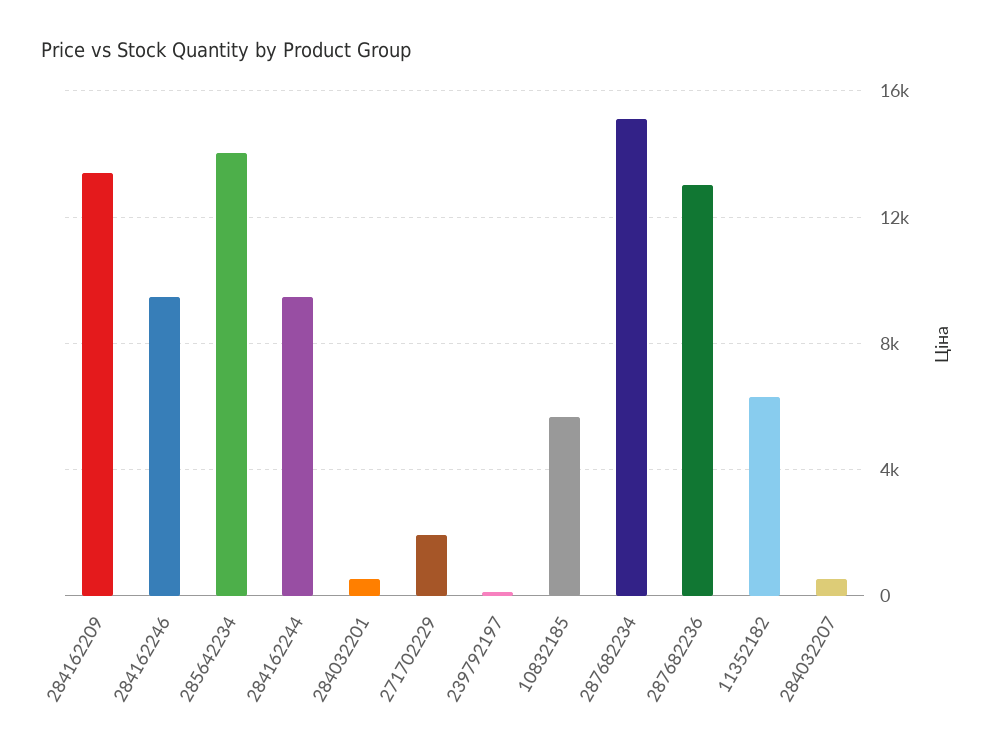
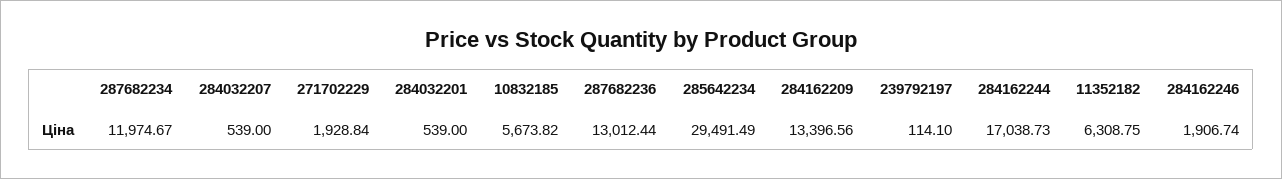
  {
    "284162209": 13396.56,
-   "284162246": 9500,
+   "284162246": 1906.74,
-   "285642234": 14000,
+   "285642234": 29491.49,
-   "284162244": 9500,
+   "284162244": 17038.73,
    "284032201": 539,
    "271702229": 1928.84,
    "239792197": 114.1,
    "10832185": 5673.82,
-   "287682234": 15000,
+   "287682234": 11974.67,
    "287682236": 13012.44,
    "11352182": 6308.75,
    "284032207": 539
  }

